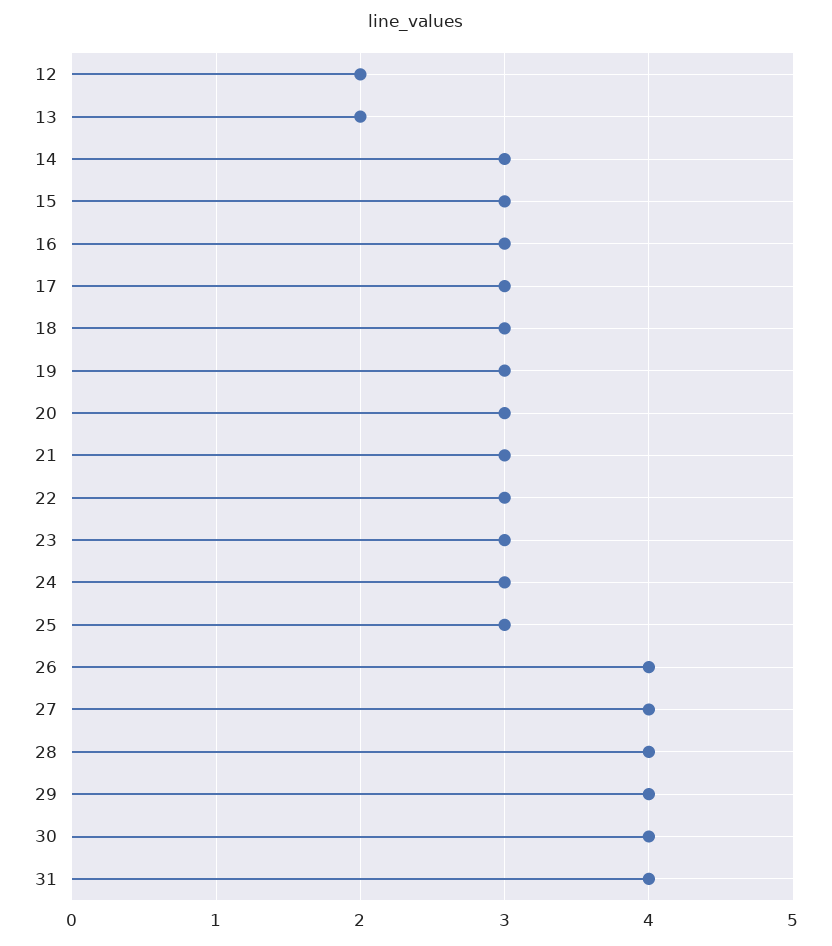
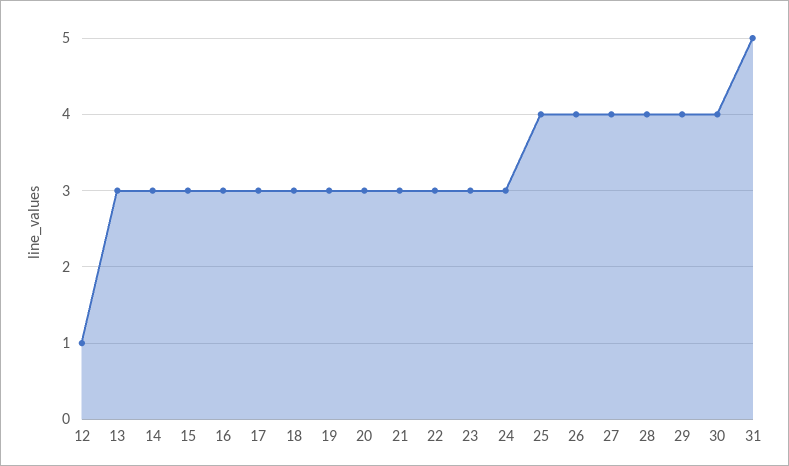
  {
-   "12": 2,
+   "12": 1,
-   "13": 2,
+   "13": 3,
    "14": 3,
    "15": 3,
    "16": 3,
    "17": 3,
    "18": 3,
    "19": 3,
    "20": 3,
    "21": 3,
    "22": 3,
    "23": 3,
    "24": 3,
-   "25": 3,
+   "25": 4,
    "26": 4,
    "27": 4,
    "28": 4,
    "29": 4,
    "30": 4,
-   "31": 4
+   "31": 5
  }

